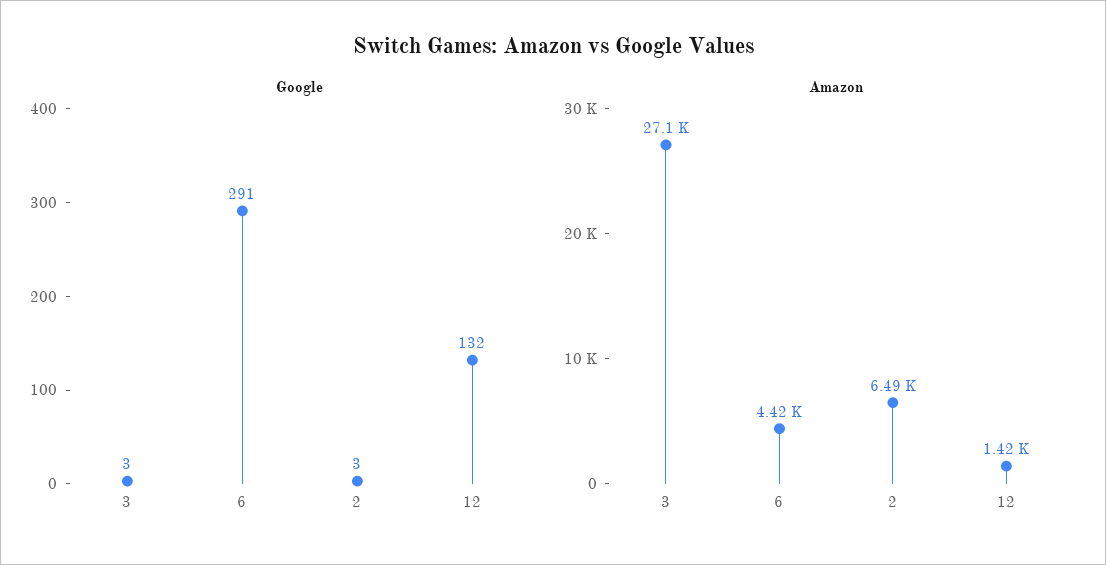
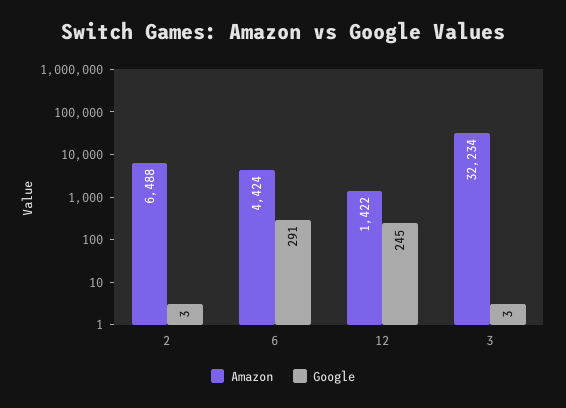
  {
    "Google": {
      "3": 3,
      "6": 291,
      "2": 3,
-     "12": 132
+     "12": 245
    },
    "Amazon": {
-     "3": 27100,
+     "3": 32234,
      "6": 4424,
      "2": 6488,
      "12": 1422
    }
  }

